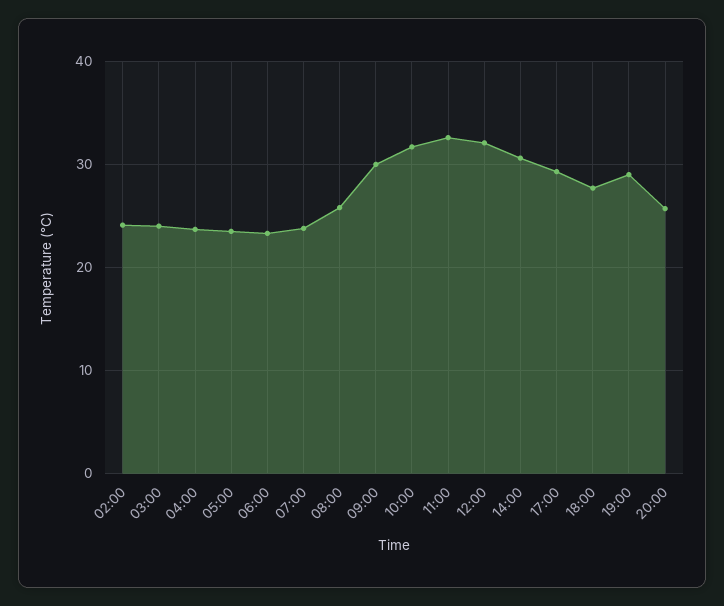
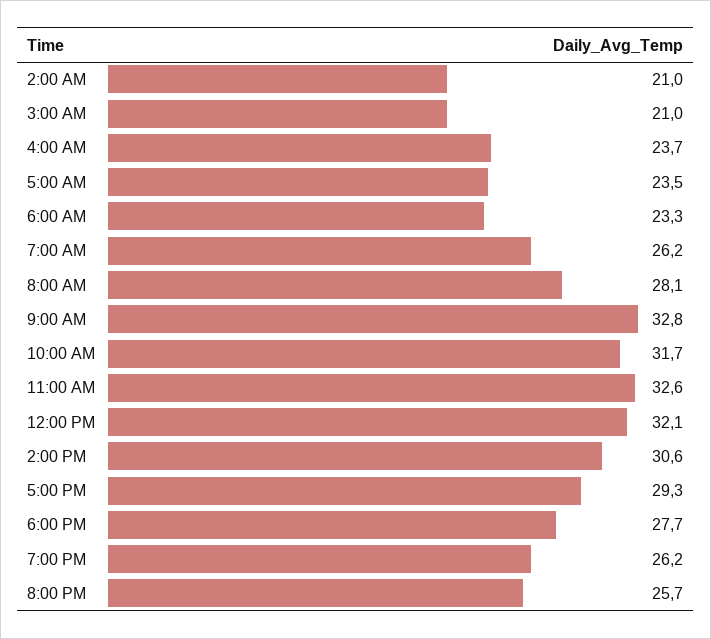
  {
-   "02:00": 24,
+   "02:00": 21,
-   "03:00": 24,
+   "03:00": 21,
    "04:00": 23.7,
    "05:00": 23.5,
    "06:00": 23.3,
-   "07:00": 24,
+   "07:00": 26.2,
-   "08:00": 26,
+   "08:00": 28.1,
-   "09:00": 30,
+   "09:00": 32.8,
    "10:00": 31.7,
    "11:00": 32.6,
    "12:00": 32.1,
    "14:00": 30.6,
    "17:00": 29.3,
    "18:00": 27.7,
-   "19:00": 29,
+   "19:00": 26.2,
    "20:00": 25.7
  }

